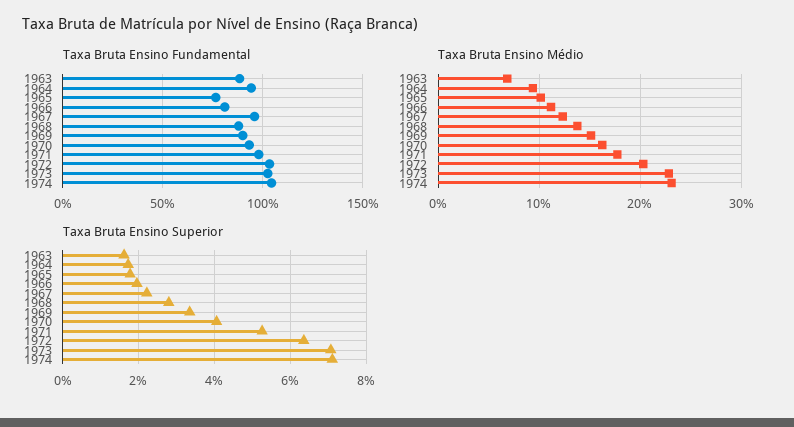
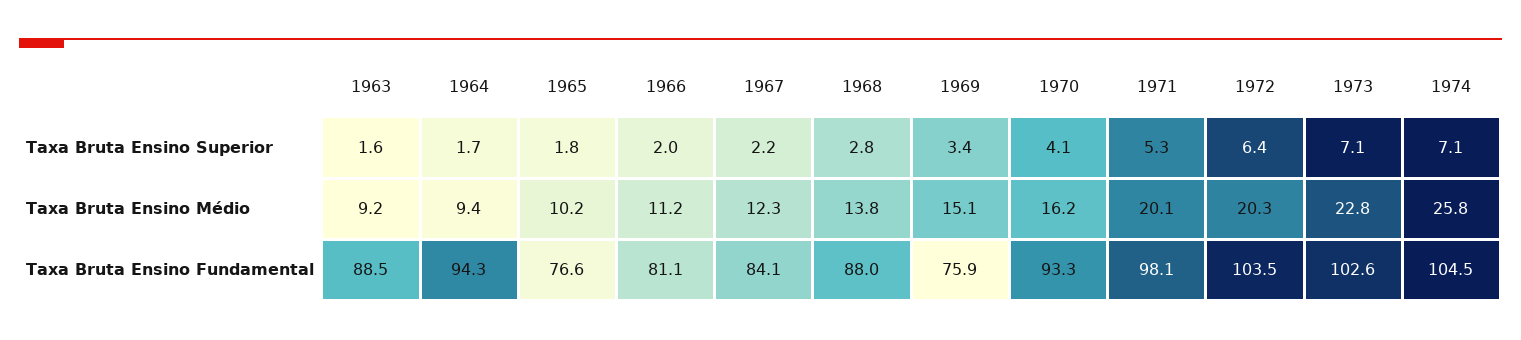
  {
    "Taxa Bruta Ensino Fundamental": {
      "1963": 88.5,
      "1964": 94.3,
      "1965": 76.6,
      "1966": 81.1,
-     "1967": 95,
+     "1967": 84.1,
      "1968": 88,
-     "1969": 90,
+     "1969": 75.9,
      "1970": 93.3,
      "1971": 98.1,
      "1972": 103.5,
      "1973": 102.6,
      "1974": 104.5
    },
    "Taxa Bruta Ensino Médio": {
-     "1963": 7,
+     "1963": 9.2,
      "1964": 9.4,
      "1965": 10.2,
      "1966": 11.2,
      "1967": 12.3,
      "1968": 13.8,
      "1969": 15.1,
      "1970": 16.2,
-     "1971": 18,
+     "1971": 20.1,
      "1972": 20.3,
      "1973": 22.8,
-     "1974": 23
+     "1974": 25.8
    },
    "Taxa Bruta Ensino Superior": {
      "1963": 1.6,
      "1964": 1.7,
      "1965": 1.8,
      "1966": 2,
      "1967": 2.2,
      "1968": 2.8,
      "1969": 3.4,
      "1970": 4.1,
      "1971": 5.3,
      "1972": 6.4,
      "1973": 7.1,
      "1974": 7.1
    }
  }

